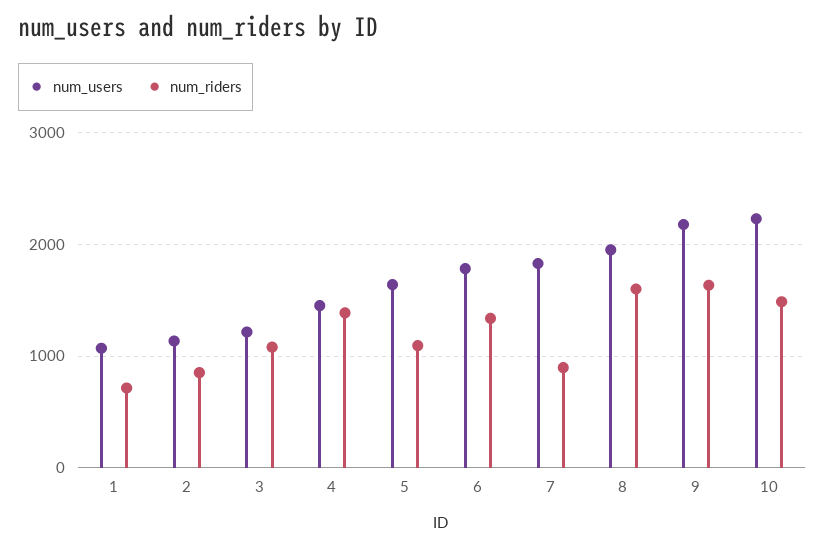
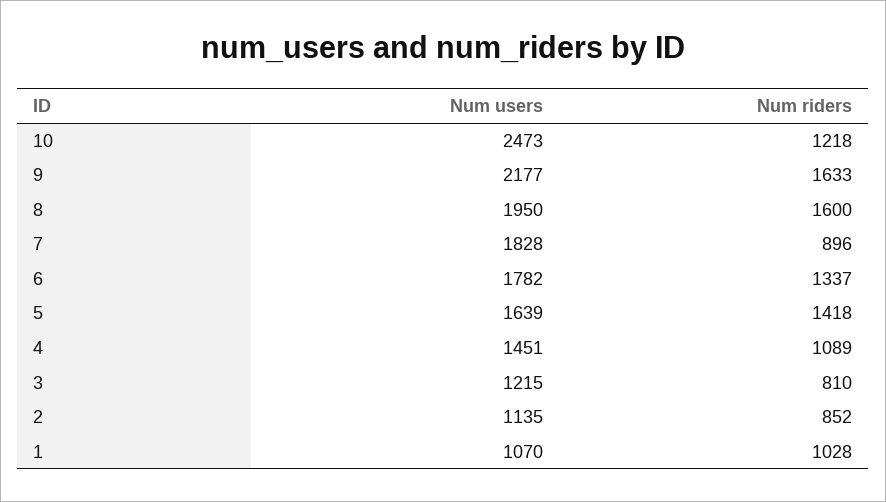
  {
    "num_users": {
      "1": 1070,
      "2": 1135,
      "3": 1215,
      "4": 1451,
      "5": 1639,
      "6": 1782,
      "7": 1828,
      "8": 1950,
      "9": 2177,
-     "10": 2200
+     "10": 2473
    },
    "num_riders": {
-     "1": 700,
+     "1": 1028,
      "2": 852,
-     "3": 1100,
+     "3": 810,
-     "4": 1400,
+     "4": 1089,
-     "5": 1100,
+     "5": 1418,
      "6": 1337,
      "7": 896,
      "8": 1600,
      "9": 1633,
-     "10": 1500
+     "10": 1218
    }
  }

